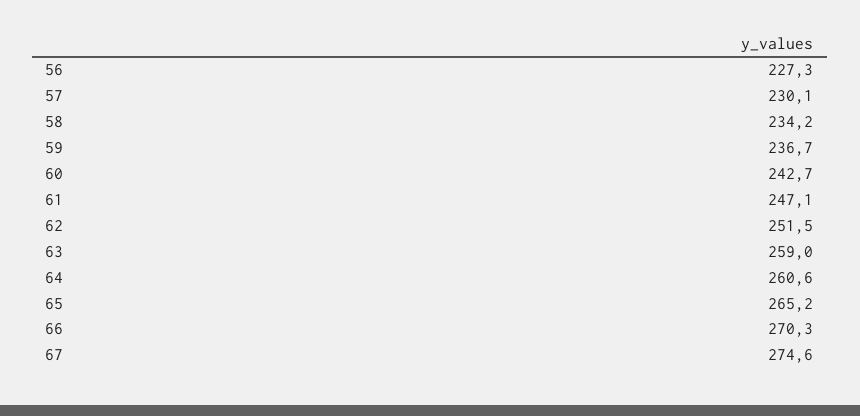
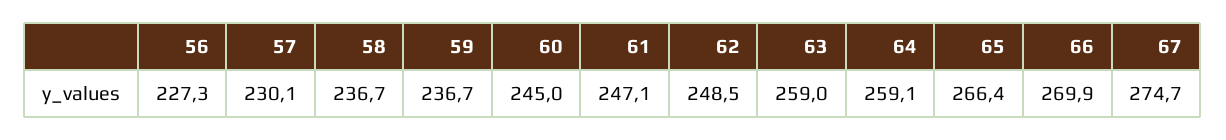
  {
    "56": 227.3,
    "57": 230.1,
-   "58": 234.2,
+   "58": 236.7,
    "59": 236.7,
-   "60": 242.7,
+   "60": 245,
    "61": 247.1,
-   "62": 251.5,
+   "62": 248.5,
    "63": 259,
-   "64": 260.6,
+   "64": 259.1,
-   "65": 265.2,
+   "65": 266.4,
-   "66": 270.3,
+   "66": 269.9,
-   "67": 274.6
+   "67": 274.7
  }

